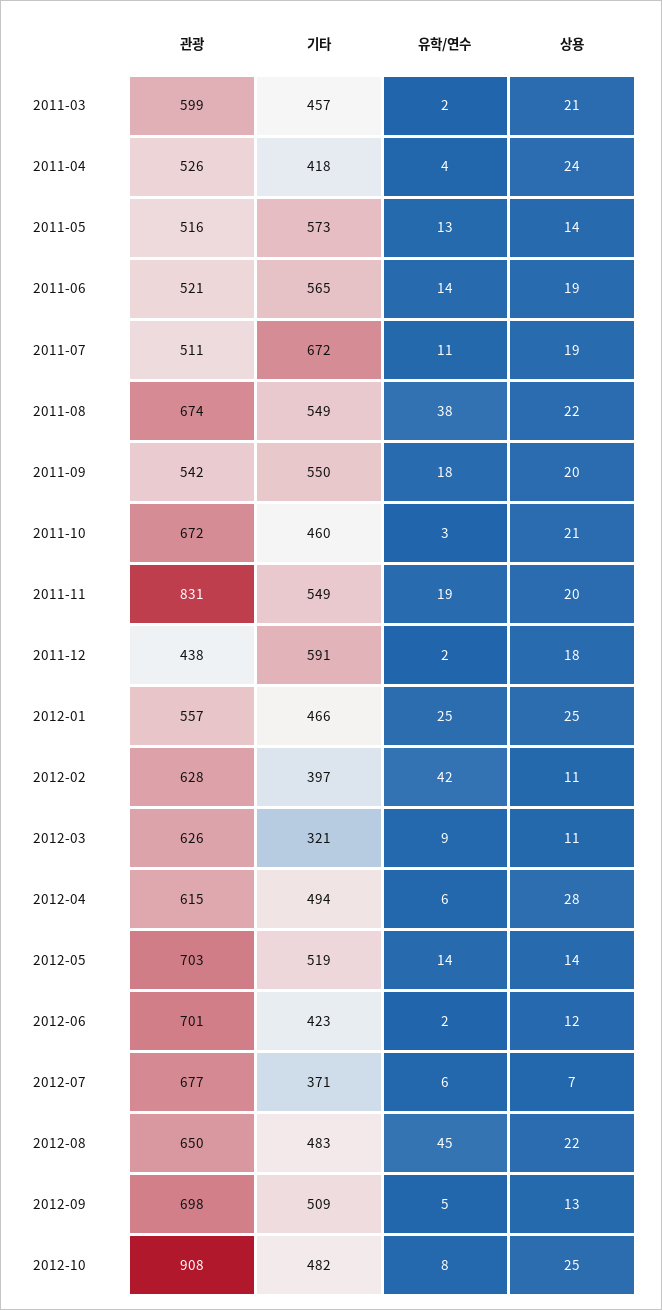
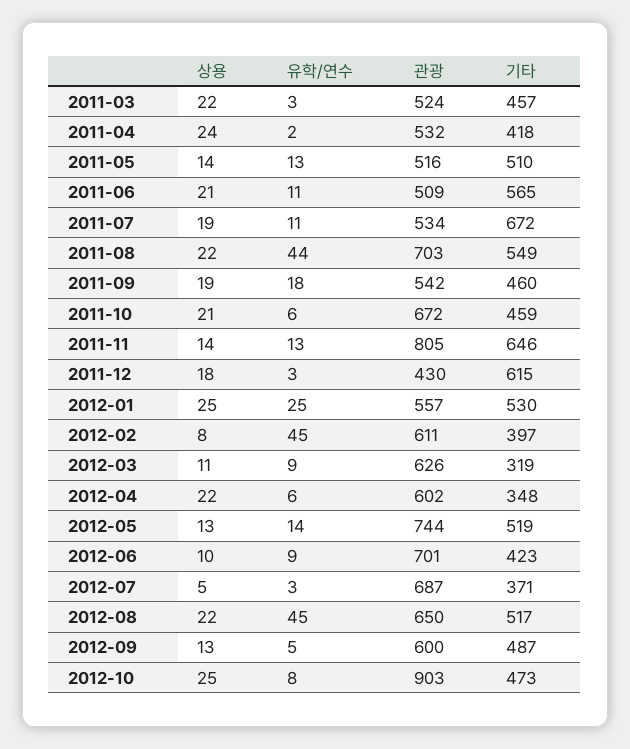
  {
    "관광": {
-     "2011-03": 599,
+     "2011-03": 524,
-     "2011-04": 526,
+     "2011-04": 532,
      "2011-05": 516,
-     "2011-06": 521,
+     "2011-06": 509,
-     "2011-07": 511,
+     "2011-07": 534,
-     "2011-08": 674,
+     "2011-08": 703,
      "2011-09": 542,
      "2011-10": 672,
-     "2011-11": 831,
+     "2011-11": 805,
-     "2011-12": 438,
+     "2011-12": 430,
      "2012-01": 557,
-     "2012-02": 628,
+     "2012-02": 611,
      "2012-03": 626,
-     "2012-04": 615,
+     "2012-04": 602,
-     "2012-05": 703,
+     "2012-05": 744,
      "2012-06": 701,
-     "2012-07": 677,
+     "2012-07": 687,
      "2012-08": 650,
-     "2012-09": 698,
+     "2012-09": 600,
-     "2012-10": 908
+     "2012-10": 903
    },
    "기타": {
      "2011-03": 457,
      "2011-04": 418,
-     "2011-05": 573,
+     "2011-05": 510,
      "2011-06": 565,
      "2011-07": 672,
      "2011-08": 549,
-     "2011-09": 550,
+     "2011-09": 460,
-     "2011-10": 460,
+     "2011-10": 459,
-     "2011-11": 549,
+     "2011-11": 646,
-     "2011-12": 591,
+     "2011-12": 615,
-     "2012-01": 466,
+     "2012-01": 530,
      "2012-02": 397,
-     "2012-03": 321,
+     "2012-03": 319,
-     "2012-04": 494,
+     "2012-04": 348,
      "2012-05": 519,
      "2012-06": 423,
      "2012-07": 371,
-     "2012-08": 483,
+     "2012-08": 517,
-     "2012-09": 509,
+     "2012-09": 487,
-     "2012-10": 482
+     "2012-10": 473
    },
    "유학/연수": {
-     "2011-03": 2,
+     "2011-03": 3,
-     "2011-04": 4,
+     "2011-04": 2,
      "2011-05": 13,
-     "2011-06": 14,
+     "2011-06": 11,
      "2011-07": 11,
-     "2011-08": 38,
+     "2011-08": 44,
      "2011-09": 18,
-     "2011-10": 3,
+     "2011-10": 6,
-     "2011-11": 19,
+     "2011-11": 13,
-     "2011-12": 2,
+     "2011-12": 3,
      "2012-01": 25,
-     "2012-02": 42,
+     "2012-02": 45,
      "2012-03": 9,
      "2012-04": 6,
      "2012-05": 14,
-     "2012-06": 2,
+     "2012-06": 9,
-     "2012-07": 6,
+     "2012-07": 3,
      "2012-08": 45,
      "2012-09": 5,
      "2012-10": 8
    },
    "상용": {
-     "2011-03": 21,
+     "2011-03": 22,
      "2011-04": 24,
      "2011-05": 14,
-     "2011-06": 19,
+     "2011-06": 21,
      "2011-07": 19,
      "2011-08": 22,
-     "2011-09": 20,
+     "2011-09": 19,
      "2011-10": 21,
-     "2011-11": 20,
+     "2011-11": 14,
      "2011-12": 18,
      "2012-01": 25,
-     "2012-02": 11,
+     "2012-02": 8,
      "2012-03": 11,
-     "2012-04": 28,
+     "2012-04": 22,
-     "2012-05": 14,
+     "2012-05": 13,
-     "2012-06": 12,
+     "2012-06": 10,
-     "2012-07": 7,
+     "2012-07": 5,
      "2012-08": 22,
      "2012-09": 13,
      "2012-10": 25
    }
  }

